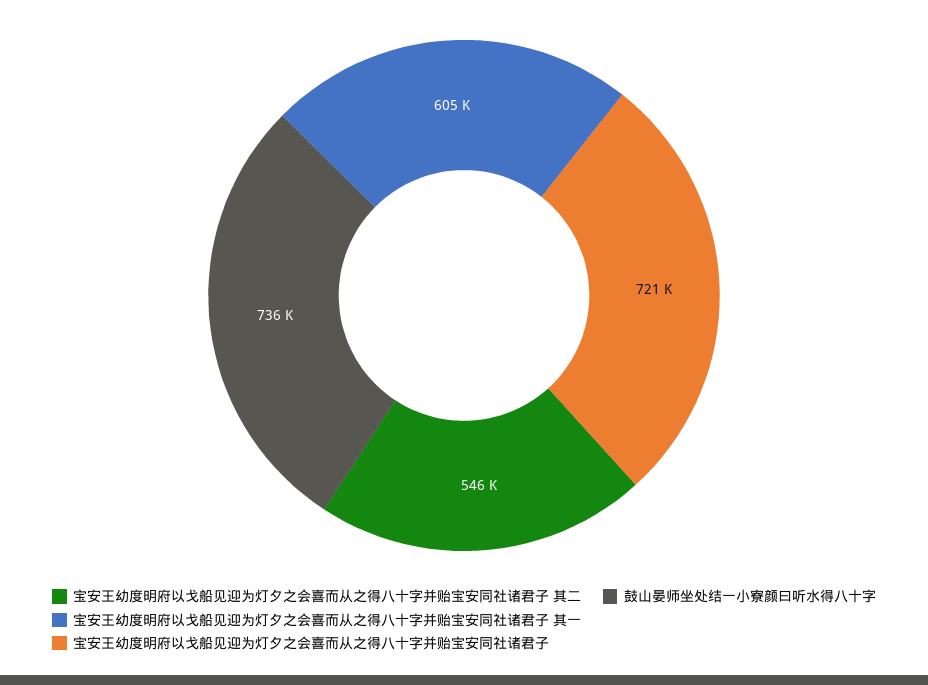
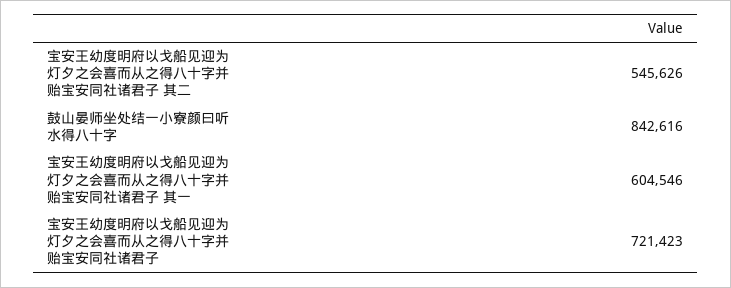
  {
    "宝安王幼度明府以戈船见迎为灯夕之会喜而从之得八十字并贻宝安同社诸君子 其二": 545626,
-   "鼓山晏师坐处结一小寮颜曰听水得八十字": 736000,
+   "鼓山晏师坐处结一小寮颜曰听水得八十字": 842616,
    "宝安王幼度明府以戈船见迎为灯夕之会喜而从之得八十字并贻宝安同社诸君子 其一": 604546,
    "宝安王幼度明府以戈船见迎为灯夕之会喜而从之得八十字并贻宝安同社诸君子": 721423
  }

